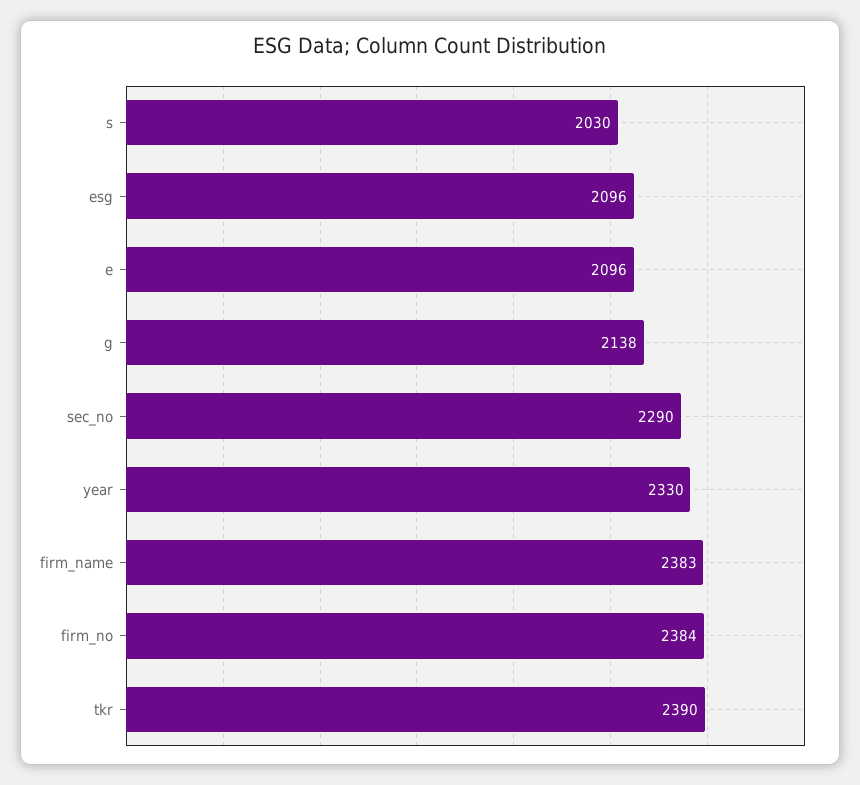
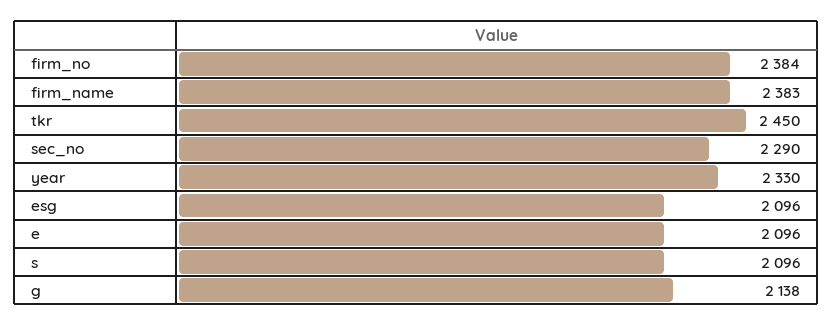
  {
-   "s": 2030,
+   "s": 2096,
    "esg": 2096,
    "e": 2096,
    "g": 2138,
    "sec_no": 2290,
    "year": 2330,
    "firm_name": 2383,
    "firm_no": 2384,
-   "tkr": 2390
+   "tkr": 2450
  }

